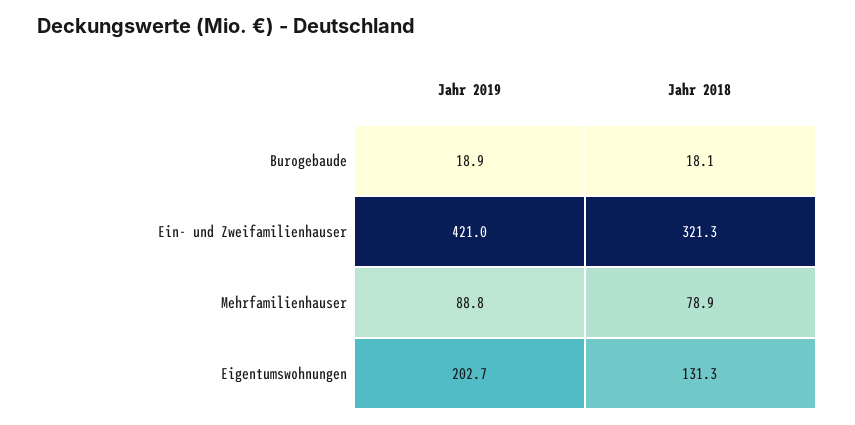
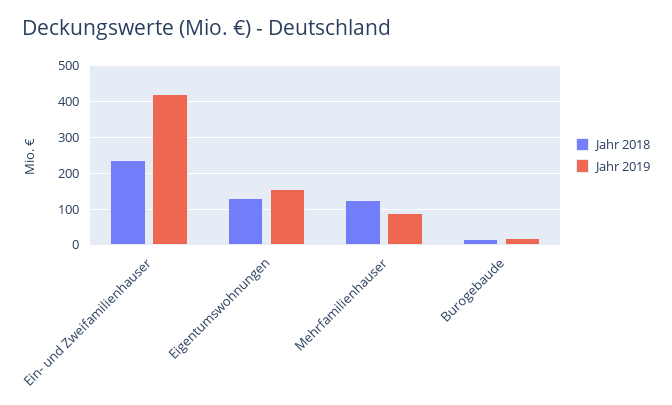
  {
    "Jahr 2019": {
      "Burogebaude": 18.9,
      "Ein- und Zweifamilienhauser": 421,
      "Mehrfamilienhauser": 88.8,
-     "Eigentumswohnungen": 202.7
+     "Eigentumswohnungen": 160
    },
    "Jahr 2018": {
      "Burogebaude": 18.1,
-     "Ein- und Zweifamilienhauser": 321.3,
+     "Ein- und Zweifamilienhauser": 240,
-     "Mehrfamilienhauser": 78.9,
+     "Mehrfamilienhauser": 120,
      "Eigentumswohnungen": 131.3
    }
  }

